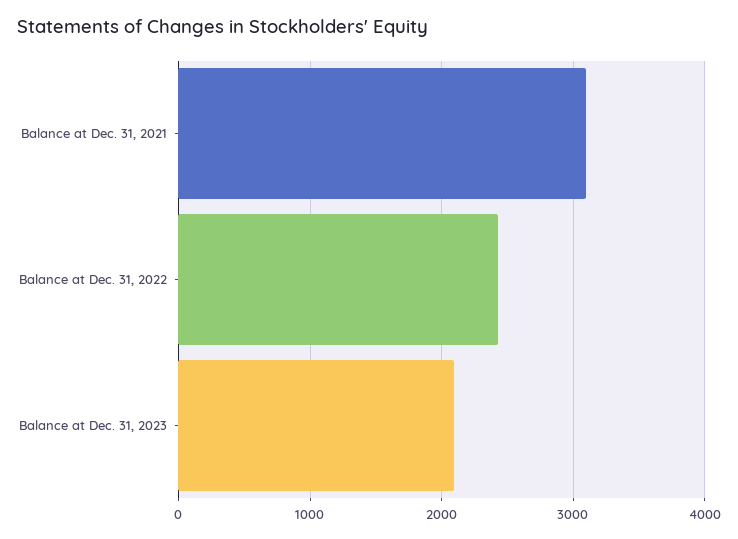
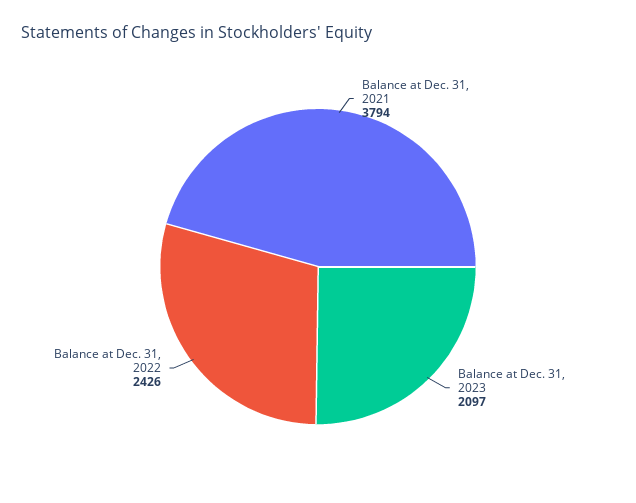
  {
-   "Balance at Dec. 31, 2021": 3100,
+   "Balance at Dec. 31, 2021": 3794,
    "Balance at Dec. 31, 2022": 2426,
    "Balance at Dec. 31, 2023": 2097
  }

